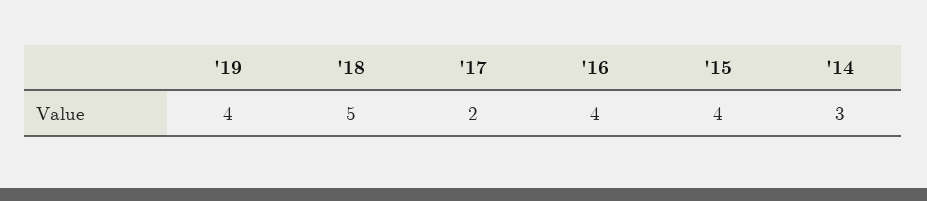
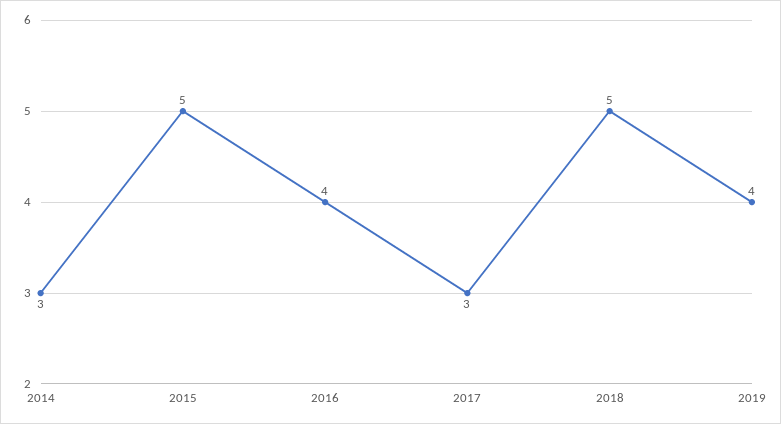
  {
    "'19": 4,
    "'18": 5,
-   "'17": 2,
+   "'17": 3,
    "'16": 4,
-   "'15": 4,
+   "'15": 5,
    "'14": 3
  }

